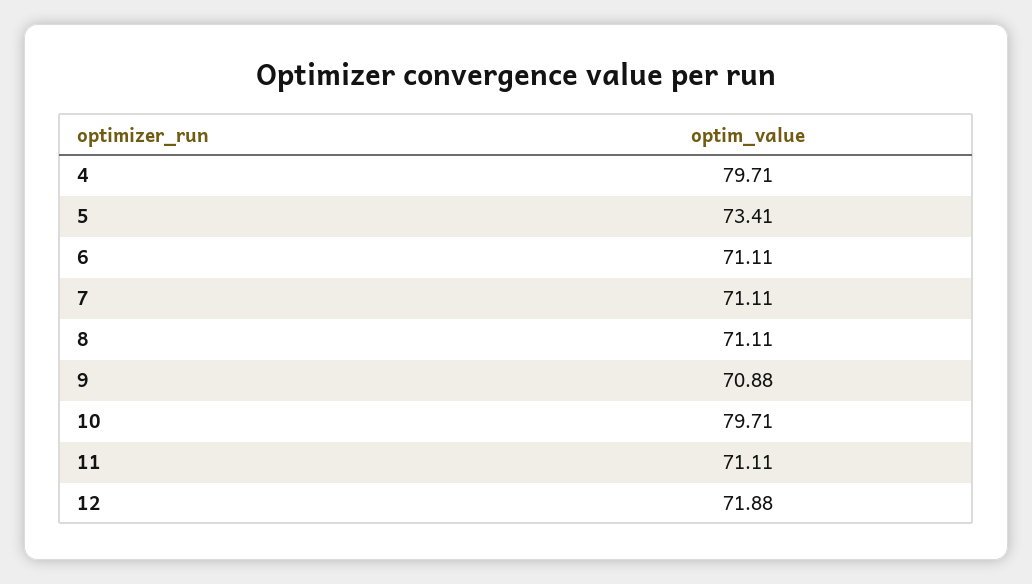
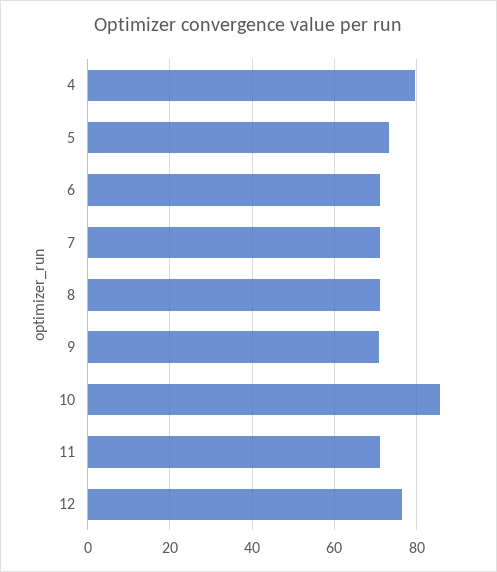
  {
    "4": 79.71,
    "5": 73.41,
    "6": 71.11,
    "7": 71.11,
    "8": 71.11,
    "9": 70.88,
-   "10": 79.71,
+   "10": 86,
    "11": 71.11,
-   "12": 71.88
+   "12": 76
  }

